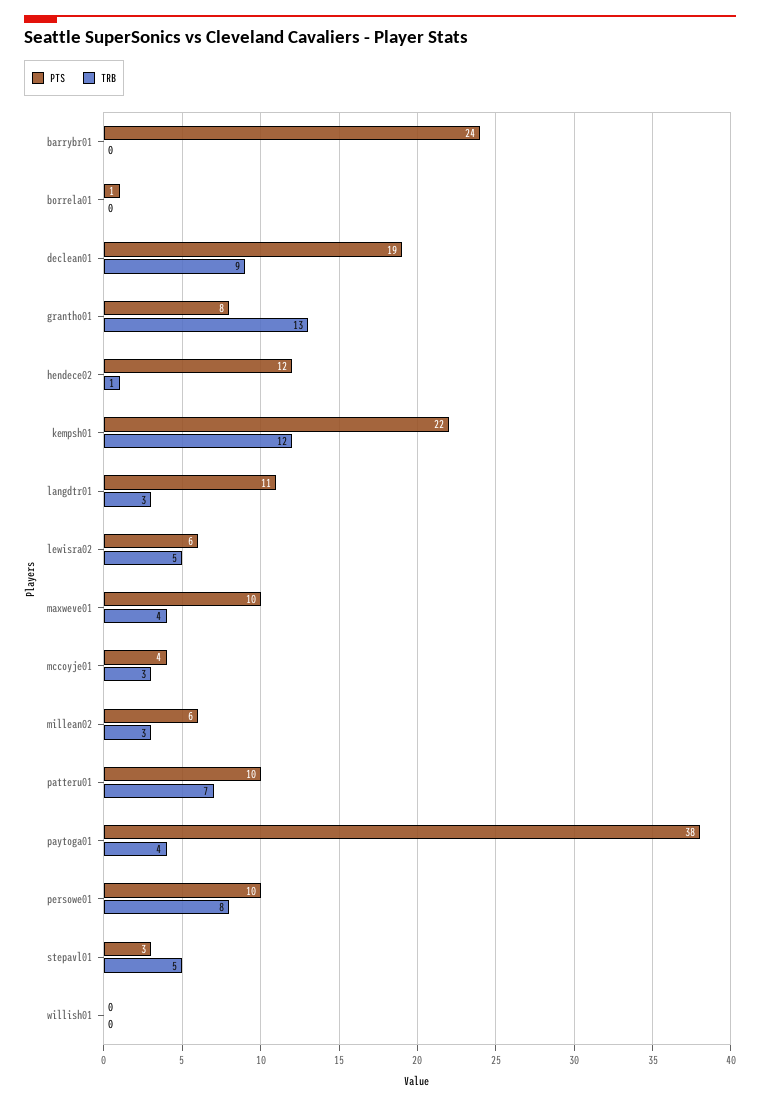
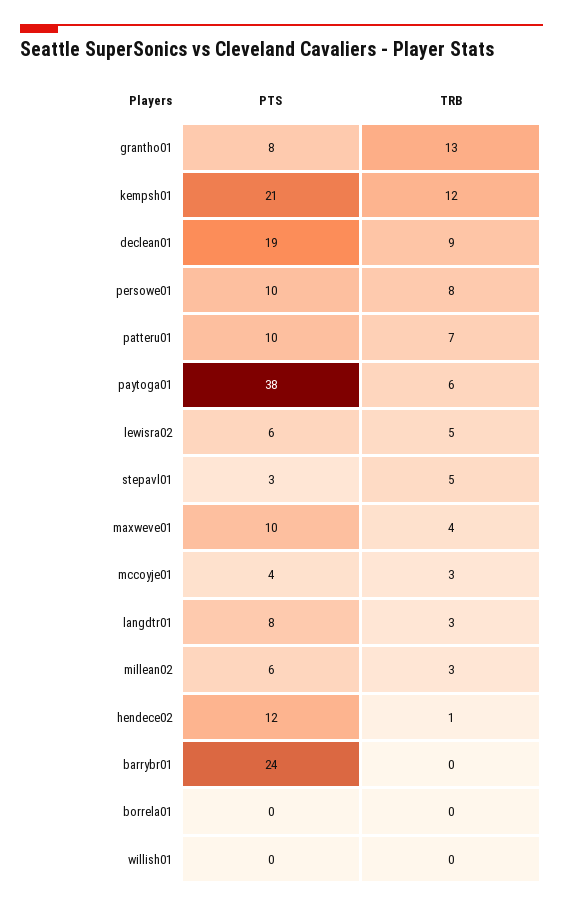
  {
    "PTS": {
      "barrybr01": 24,
-     "borrela01": 1,
+     "borrela01": 0,
      "declean01": 19,
      "grantho01": 8,
      "hendece02": 12,
-     "kempsh01": 22,
+     "kempsh01": 21,
-     "langdtr01": 11,
+     "langdtr01": 8,
      "lewisra02": 6,
      "maxweve01": 10,
      "mccoyje01": 4,
      "millean02": 6,
      "patteru01": 10,
      "paytoga01": 38,
      "persowe01": 10,
      "stepavl01": 3,
      "willish01": 0
    },
    "TRB": {
      "barrybr01": 0,
      "borrela01": 0,
      "declean01": 9,
      "grantho01": 13,
      "hendece02": 1,
      "kempsh01": 12,
      "langdtr01": 3,
      "lewisra02": 5,
      "maxweve01": 4,
      "mccoyje01": 3,
      "millean02": 3,
      "patteru01": 7,
-     "paytoga01": 4,
+     "paytoga01": 6,
      "persowe01": 8,
      "stepavl01": 5,
      "willish01": 0
    }
  }

